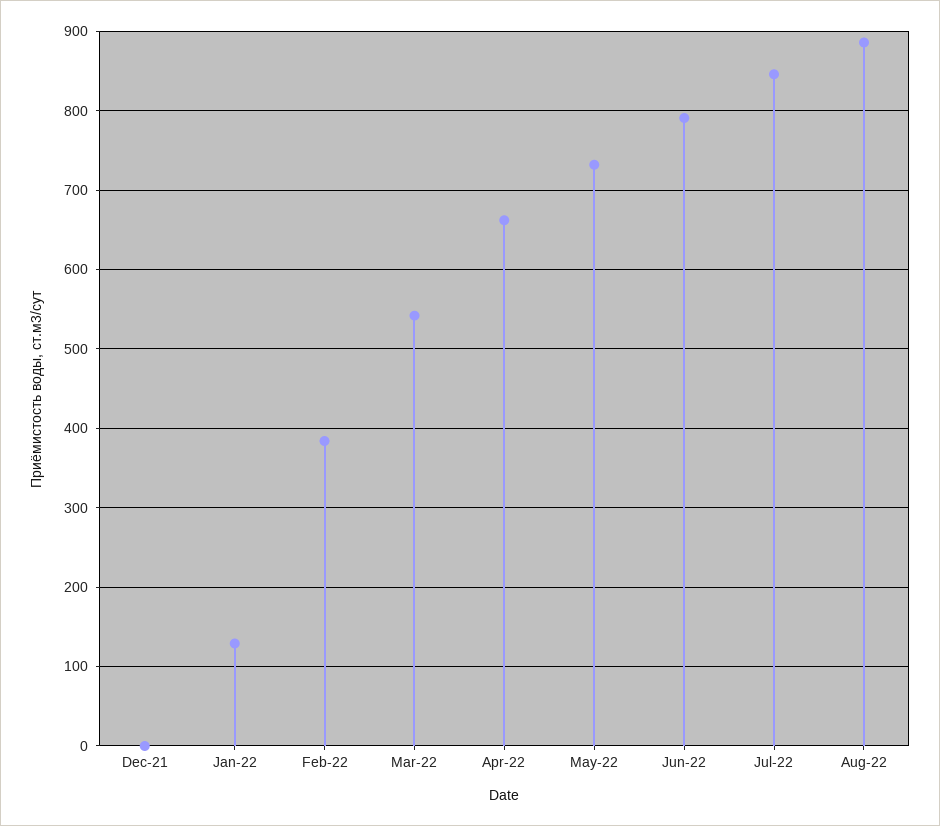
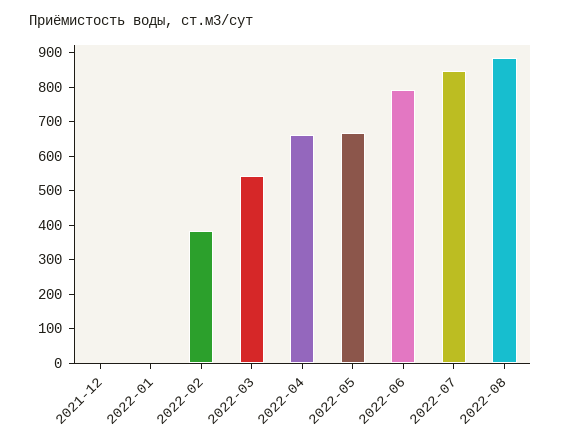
  {
    "Dec-21": 0,
-   "Jan-22": 130,
+   "Jan-22": 0,
    "Feb-22": 380,
    "Mar-22": 540,
    "Apr-22": 660,
-   "May-22": 730,
+   "May-22": 675,
    "Jun-22": 790,
    "Jul-22": 850,
    "Aug-22": 890
  }

